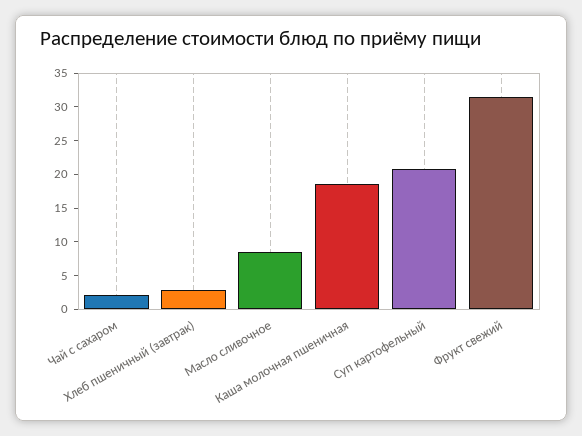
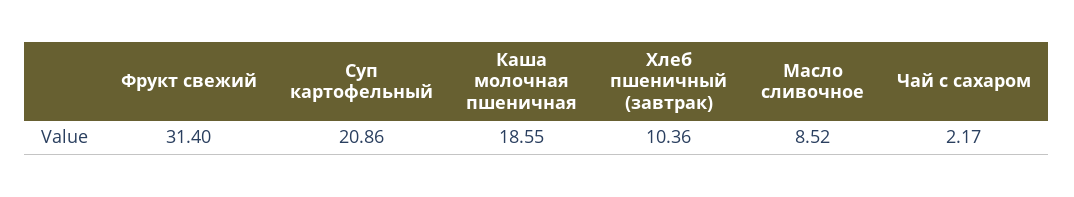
  {
    "Чай с сахаром": 2.17,
-   "Хлеб пшеничный (завтрак)": 2.5,
+   "Хлеб пшеничный (завтрак)": 10.36,
    "Масло сливочное": 8.52,
    "Каша молочная пшеничная": 18.55,
    "Суп картофельный": 20.86,
    "Фрукт свежий": 31.4
  }

